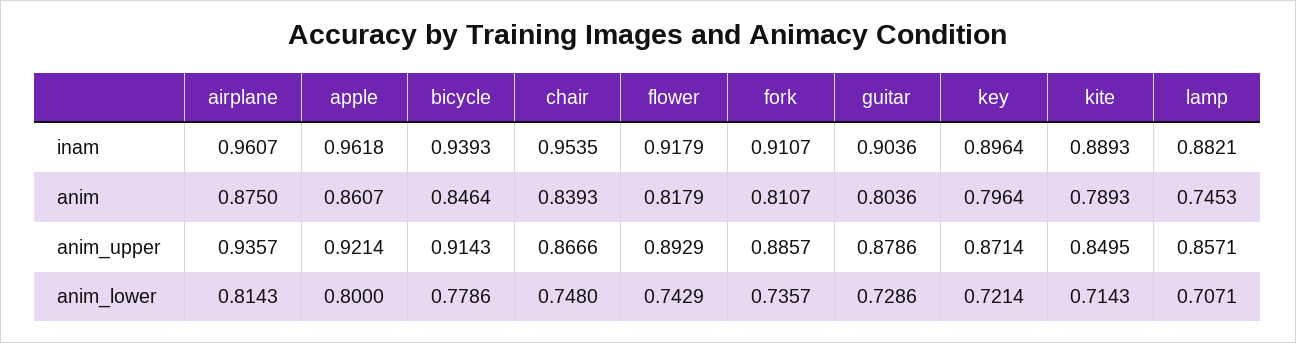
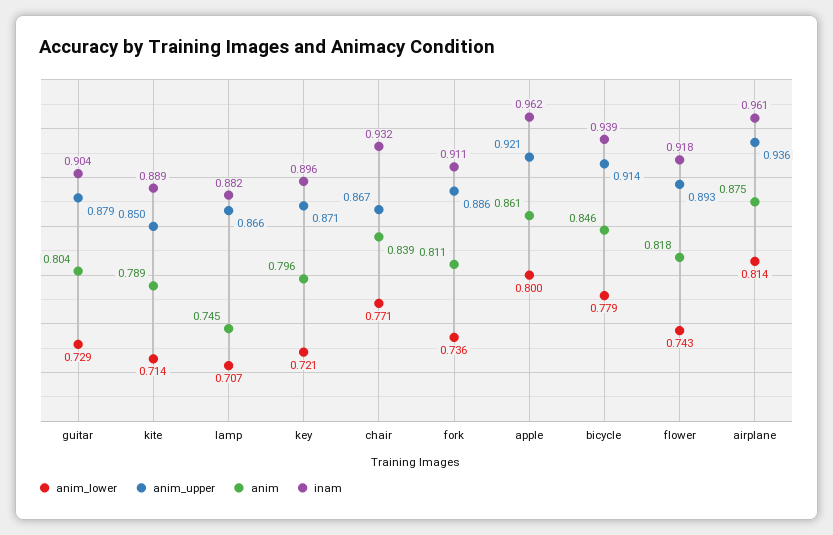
  {
    "inam": {
      "airplane": 0.9607,
      "apple": 0.9618,
      "bicycle": 0.9393,
-     "chair": 0.9535,
+     "chair": 0.932,
      "flower": 0.9179,
      "fork": 0.9107,
      "guitar": 0.9036,
      "key": 0.8964,
      "kite": 0.8893,
      "lamp": 0.8821
    },
    "anim": {
      "airplane": 0.875,
      "apple": 0.8607,
      "bicycle": 0.8464,
      "chair": 0.8393,
      "flower": 0.8179,
      "fork": 0.8107,
      "guitar": 0.8036,
      "key": 0.7964,
      "kite": 0.7893,
      "lamp": 0.7453
    },
    "anim_upper": {
      "airplane": 0.9357,
      "apple": 0.9214,
      "bicycle": 0.9143,
      "chair": 0.8666,
      "flower": 0.8929,
      "fork": 0.8857,
      "guitar": 0.8786,
      "key": 0.8714,
      "kite": 0.8495,
-     "lamp": 0.8571
+     "lamp": 0.866
    },
    "anim_lower": {
      "airplane": 0.8143,
      "apple": 0.8,
      "bicycle": 0.7786,
-     "chair": 0.748,
+     "chair": 0.771,
      "flower": 0.7429,
      "fork": 0.7357,
      "guitar": 0.7286,
      "key": 0.7214,
      "kite": 0.7143,
      "lamp": 0.7071
    }
  }

